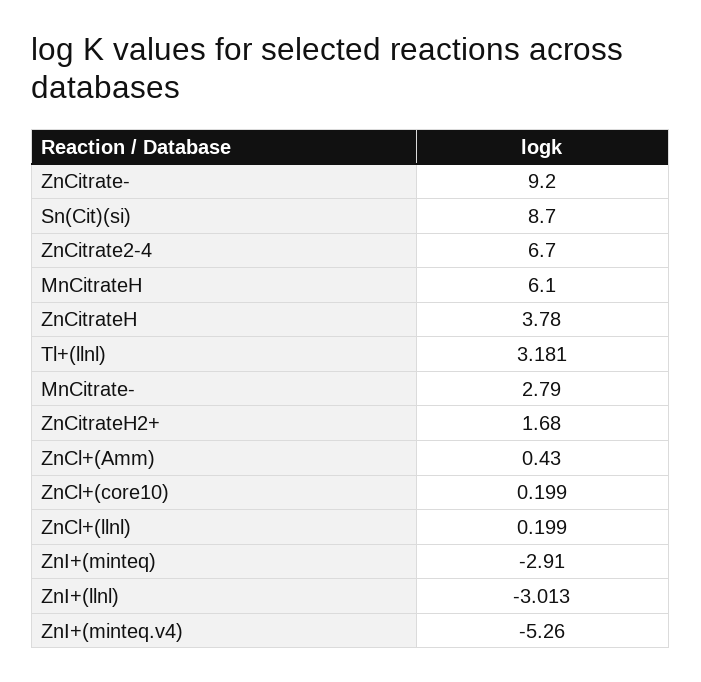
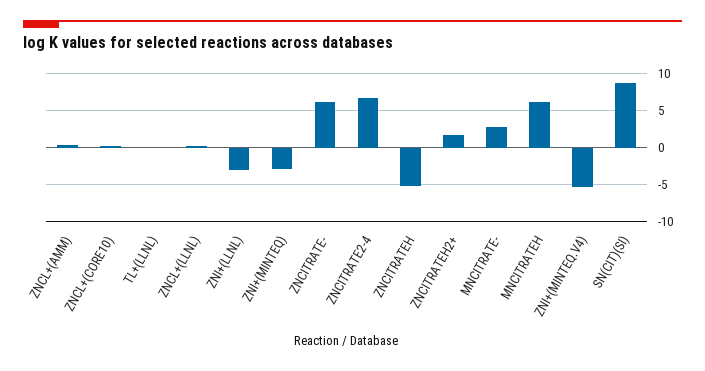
  {
-   "ZnCitrate-": 9.2,
+   "ZnCitrate-": 6,
    "Sn(Cit)(si)": 8.7,
    "ZnCitrate2-4": 6.7,
    "MnCitrateH": 6.1,
-   "ZnCitrateH": 3.78,
+   "ZnCitrateH": -5,
-   "Tl+(llnl)": 3.181,
+   "Tl+(llnl)": 0,
    "MnCitrate-": 2.79,
    "ZnCitrateH2+": 1.68,
    "ZnCl+(Amm)": 0.43,
    "ZnCl+(core10)": 0.199,
    "ZnCl+(llnl)": 0.199,
    "ZnI+(minteq)": -2.91,
    "ZnI+(llnl)": -3.013,
    "ZnI+(minteq.v4)": -5.26
  }

